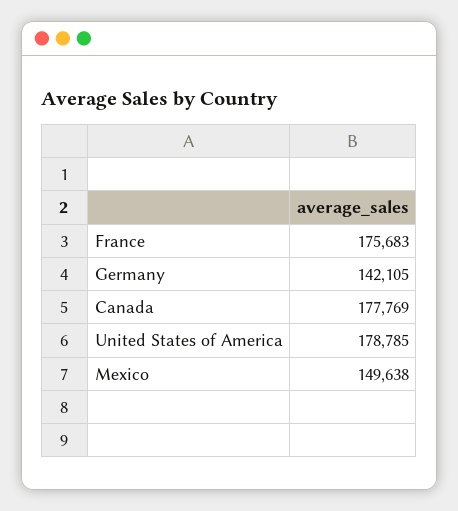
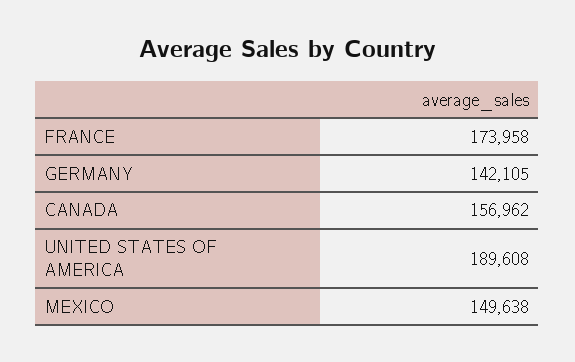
  {
-   "France": 175683,
+   "France": 173958,
    "Germany": 142105,
-   "Canada": 177769,
+   "Canada": 156962,
-   "United States of America": 178785,
+   "United States of America": 189608,
    "Mexico": 149638
  }

